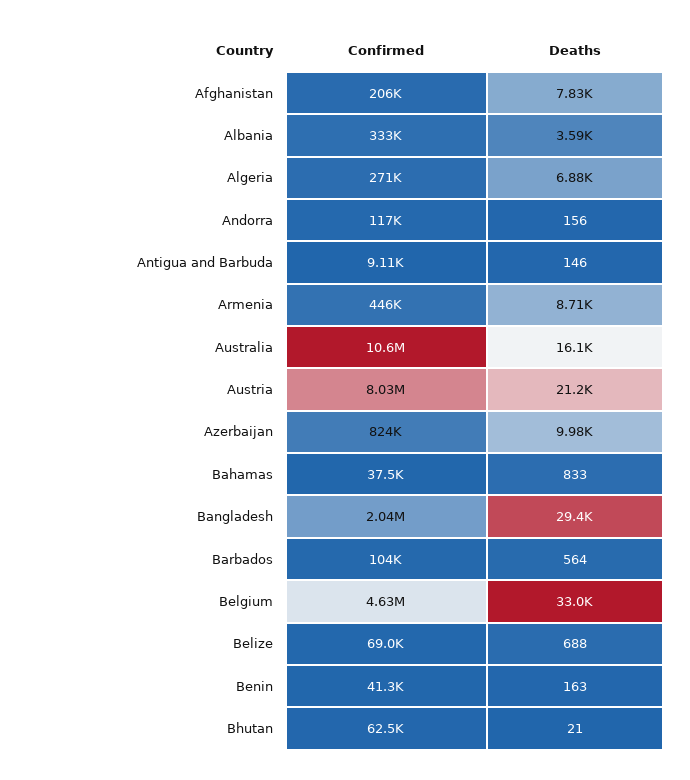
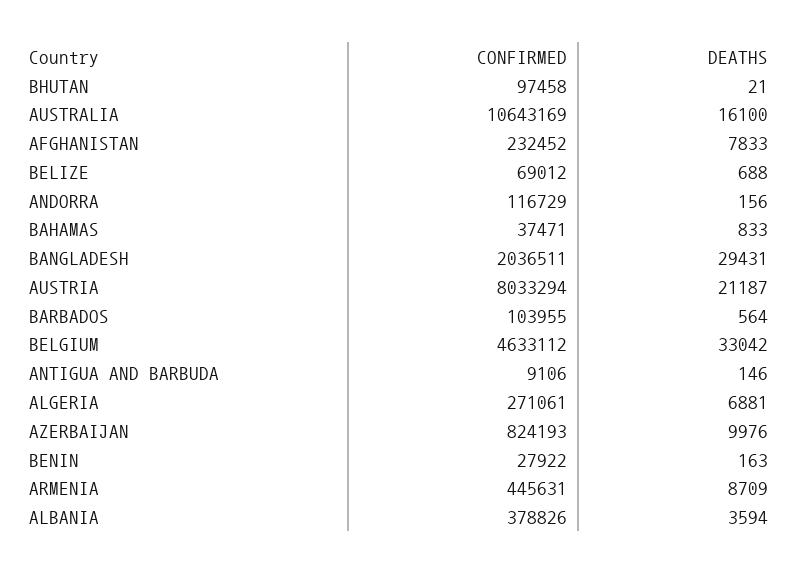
  {
    "Confirmed": {
-     "Afghanistan": 206000,
+     "Afghanistan": 232452,
-     "Albania": 333000,
+     "Albania": 378826,
      "Algeria": 271061,
      "Andorra": 116729,
      "Antigua and Barbuda": 9106,
      "Armenia": 445631,
      "Australia": 10643169,
      "Austria": 8033294,
      "Azerbaijan": 824193,
      "Bahamas": 37471,
      "Bangladesh": 2036511,
      "Barbados": 103955,
      "Belgium": 4633112,
      "Belize": 69012,
-     "Benin": 41300,
+     "Benin": 27922,
-     "Bhutan": 62500
+     "Bhutan": 97458
    },
    "Deaths": {
      "Afghanistan": 7833,
      "Albania": 3594,
      "Algeria": 6881,
      "Andorra": 156,
      "Antigua and Barbuda": 146,
      "Armenia": 8709,
      "Australia": 16100,
      "Austria": 21187,
      "Azerbaijan": 9976,
      "Bahamas": 833,
      "Bangladesh": 29431,
      "Barbados": 564,
      "Belgium": 33042,
      "Belize": 688,
      "Benin": 163,
      "Bhutan": 21
    }
  }

